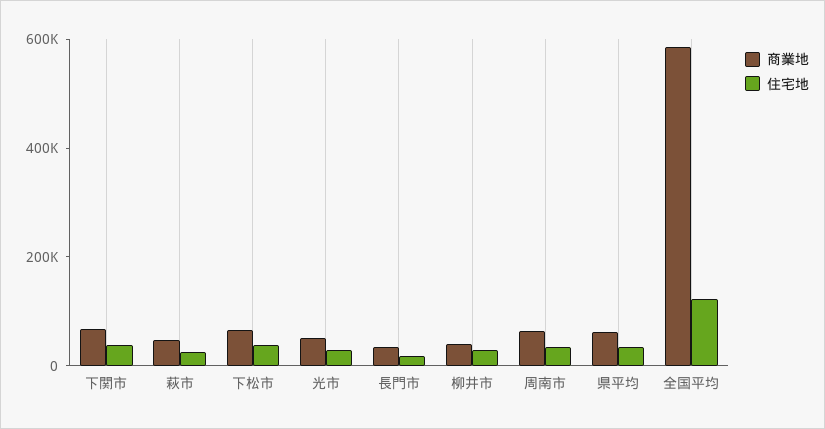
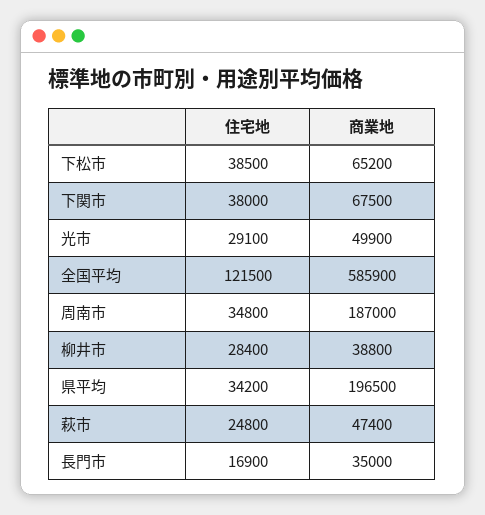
  {
    "商業地": {
      "下関市": 67500,
      "萩市": 47400,
      "下松市": 65200,
      "光市": 49900,
      "長門市": 35000,
      "柳井市": 38800,
-     "周南市": 50000,
+     "周南市": 187000,
-     "県平均": 50000,
+     "県平均": 196500,
      "全国平均": 585900
    },
    "住宅地": {
      "下関市": 38000,
      "萩市": 24800,
      "下松市": 38500,
      "光市": 29100,
      "長門市": 16900,
      "柳井市": 28400,
      "周南市": 34800,
      "県平均": 34200,
      "全国平均": 121500
    }
  }

